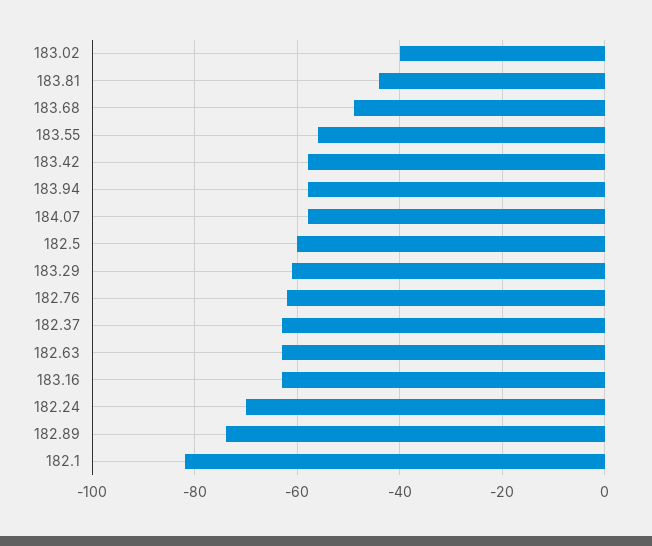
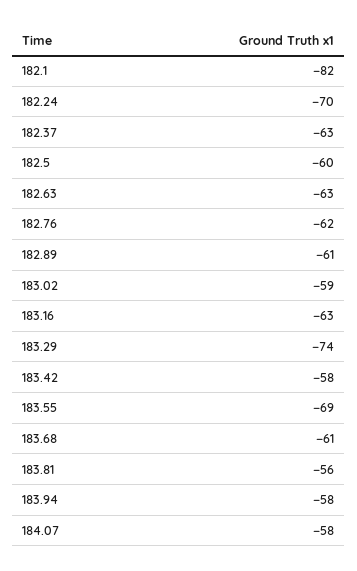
  {
-   "183.02": -40,
+   "183.02": -59,
-   "183.81": -45,
+   "183.81": -56,
-   "183.68": -50,
+   "183.68": -61,
-   "183.55": -55,
+   "183.55": -69,
    "183.42": -58,
    "183.94": -58,
    "184.07": -58,
    "182.5": -60,
-   "183.29": -60,
+   "183.29": -74,
    "182.76": -62,
    "182.37": -63,
    "182.63": -63,
    "183.16": -63,
    "182.24": -70,
-   "182.89": -75,
+   "182.89": -61,
    "182.1": -82
  }

